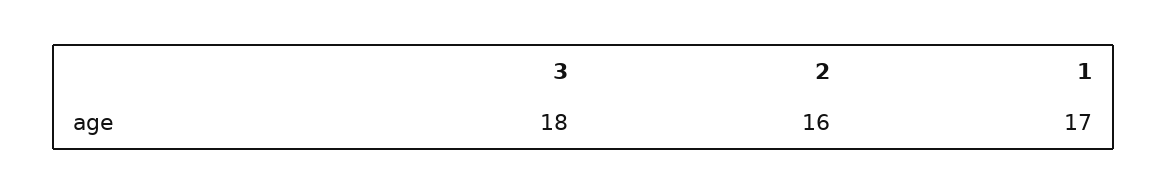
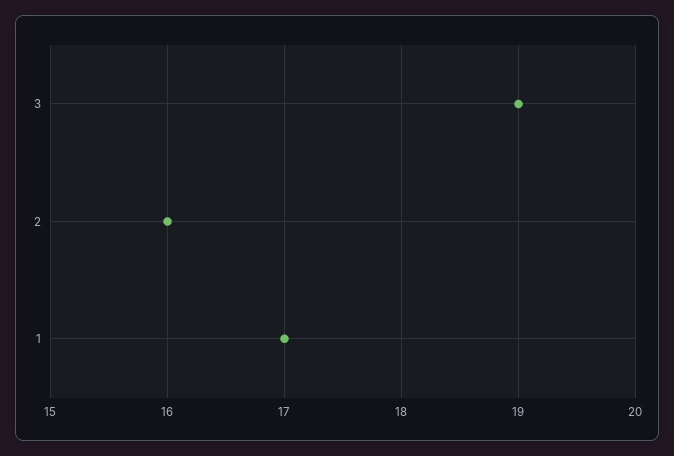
  {
-   "3": 18,
+   "3": 19,
    "2": 16,
    "1": 17
  }

